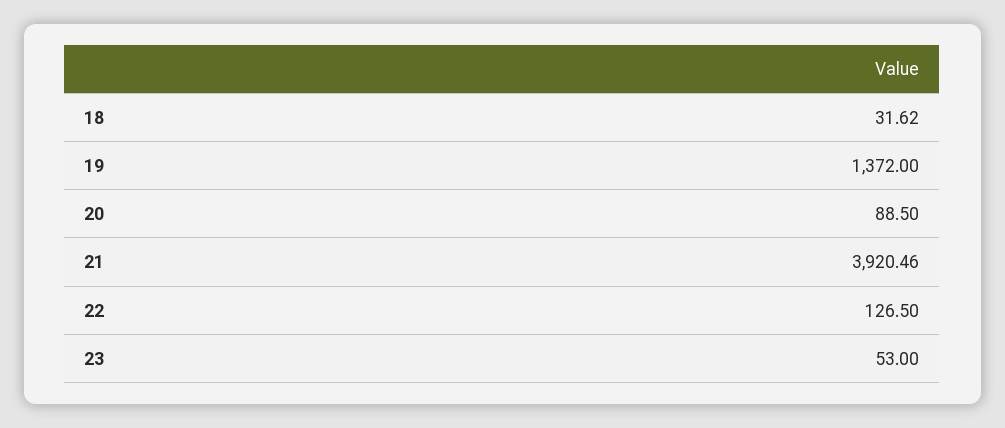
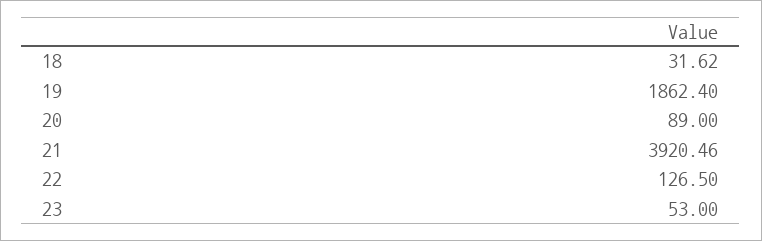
  {
    "18": 31.62,
-   "19": 1372,
+   "19": 1862.4,
-   "20": 88.5,
+   "20": 89,
    "21": 3920.46,
    "22": 126.5,
    "23": 53
  }

